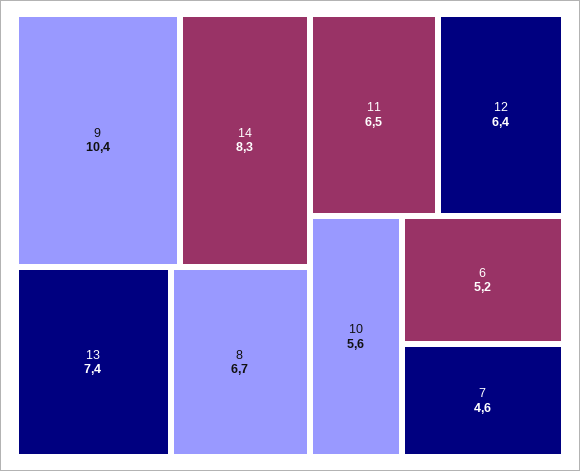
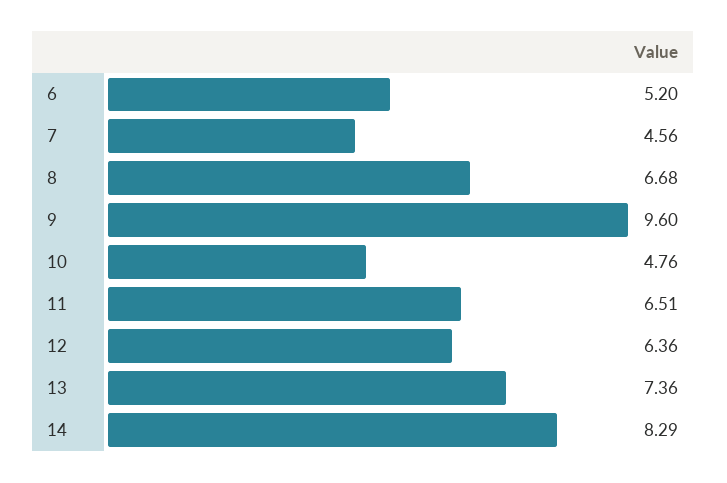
  {
-   "9": 10.4,
+   "9": 9.6,
    "14": 8.29,
    "13": 7.36,
    "8": 6.68,
    "11": 6.51,
    "12": 6.36,
-   "10": 5.6,
+   "10": 4.76,
    "6": 5.2,
    "7": 4.56
  }

